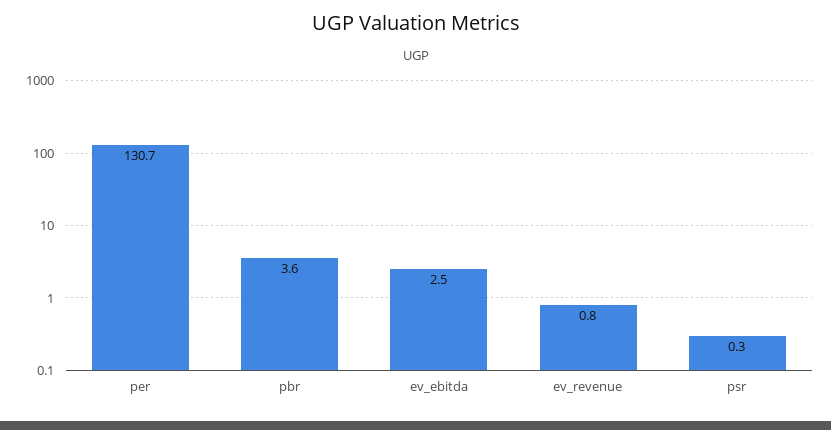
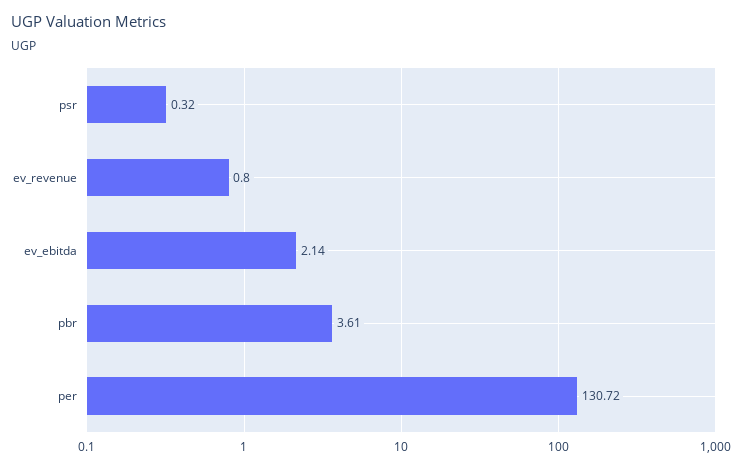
  {
    "per": 130.72,
    "pbr": 3.61,
-   "ev_ebitda": 2.5,
+   "ev_ebitda": 2.14,
    "ev_revenue": 0.8,
    "psr": 0.32
  }

